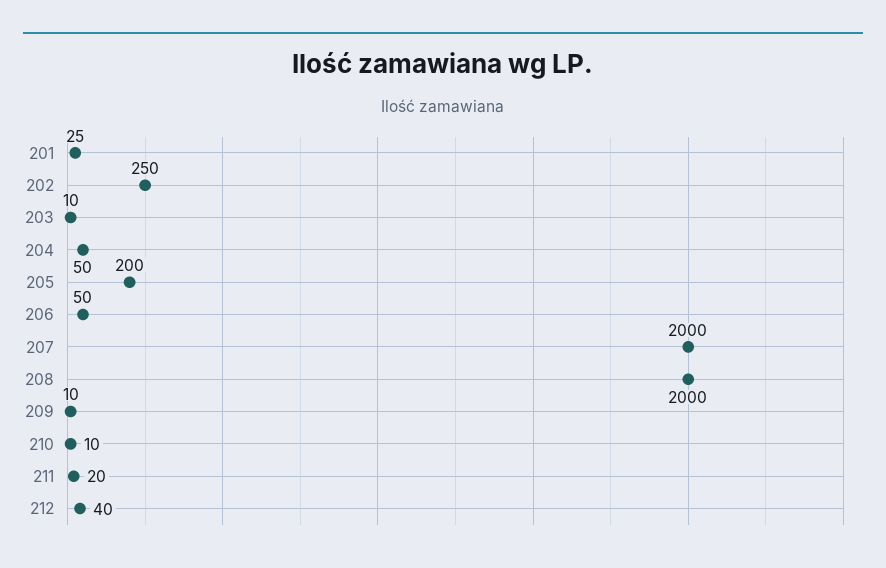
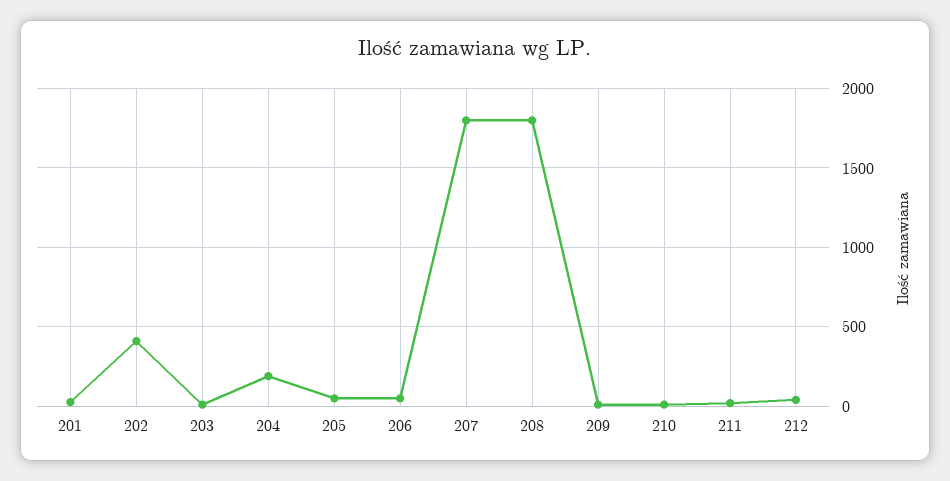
  {
    "201": 25,
-   "202": 250,
+   "202": 400,
    "203": 10,
-   "204": 50,
+   "204": 200,
-   "205": 200,
+   "205": 50,
    "206": 50,
-   "207": 2000,
+   "207": 1800,
-   "208": 2000,
+   "208": 1800,
    "209": 10,
    "210": 10,
    "211": 20,
    "212": 40
  }

